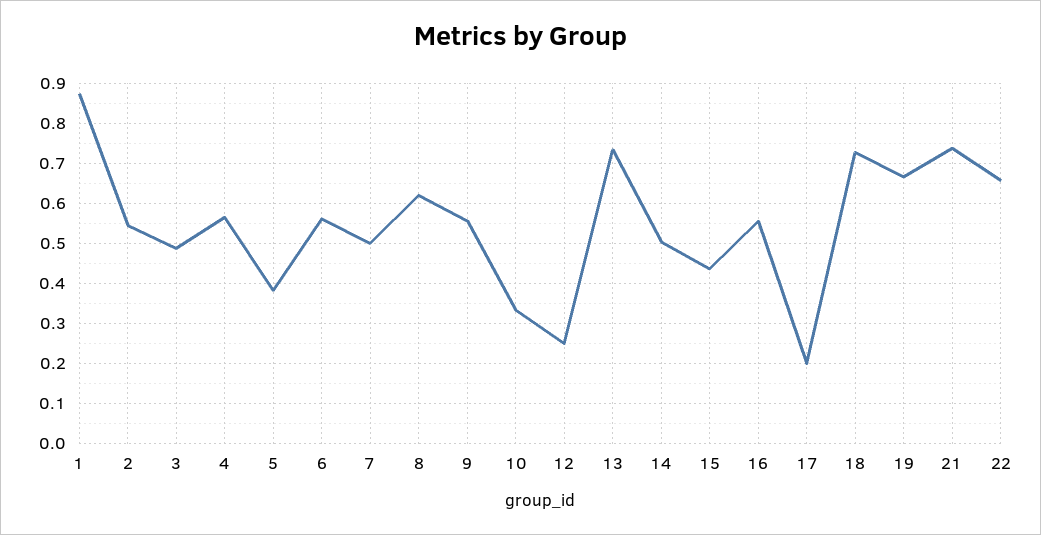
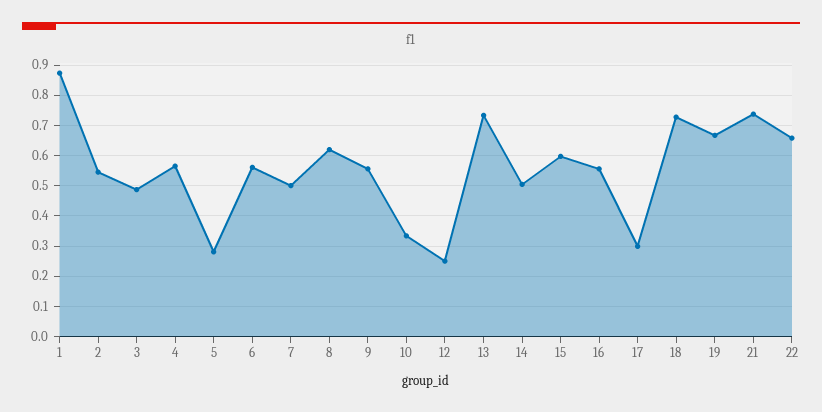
  {
    "1": 0.88,
    "2": 0.54,
    "3": 0.48,
    "4": 0.56,
-   "5": 0.38,
+   "5": 0.28,
    "6": 0.56,
    "7": 0.5,
    "8": 0.62,
    "9": 0.56,
    "10": 0.34,
    "12": 0.26,
    "13": 0.74,
    "14": 0.5,
-   "15": 0.44,
+   "15": 0.6,
    "16": 0.56,
-   "17": 0.2,
+   "17": 0.3,
    "18": 0.72,
    "19": 0.66,
    "21": 0.74,
    "22": 0.66
  }

